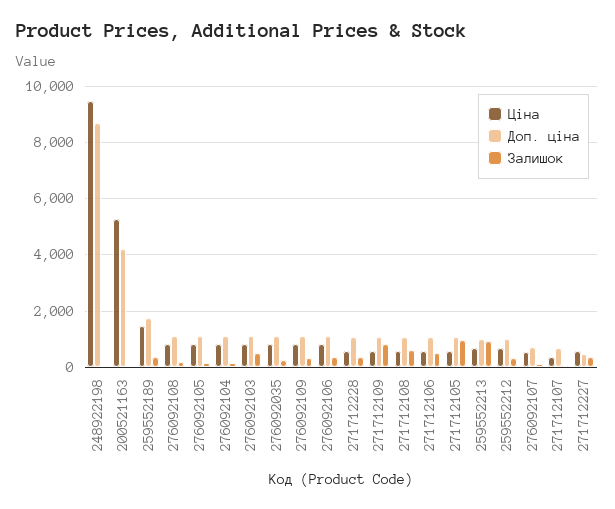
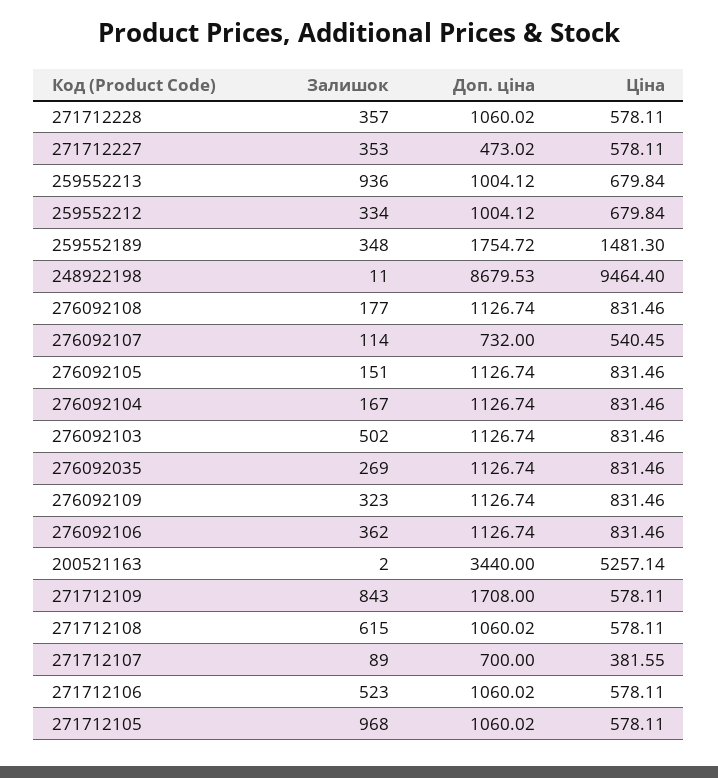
  {
    "Ціна": {
      "248922198": 9464.4,
      "200521163": 5257.14,
      "259552189": 1481.3,
      "276092108": 831.46,
      "276092105": 831.46,
      "276092104": 831.46,
      "276092103": 831.46,
      "276092035": 831.46,
      "276092109": 831.46,
      "276092106": 831.46,
      "271712228": 578.11,
      "271712109": 578.11,
      "271712108": 578.11,
      "271712106": 578.11,
      "271712105": 578.11,
      "259552213": 679.84,
      "259552212": 679.84,
      "276092107": 540.45,
      "271712107": 381.55,
      "271712227": 578.11
    },
    "Доп. ціна": {
      "248922198": 8679.53,
-     "200521163": 4250,
+     "200521163": 3440,
      "259552189": 1754.72,
      "276092108": 1126.74,
      "276092105": 1126.74,
      "276092104": 1126.74,
      "276092103": 1126.74,
      "276092035": 1126.74,
      "276092109": 1126.74,
      "276092106": 1126.74,
      "271712228": 1060.02,
-     "271712109": 1000,
+     "271712109": 1708,
      "271712108": 1060.02,
      "271712106": 1060.02,
      "271712105": 1060.02,
      "259552213": 1004.12,
      "259552212": 1004.12,
      "276092107": 732,
      "271712107": 700,
      "271712227": 473.02
    },
    "Залишок": {
      "248922198": 11,
      "200521163": 2,
      "259552189": 348,
      "276092108": 177,
      "276092105": 151,
      "276092104": 167,
      "276092103": 502,
      "276092035": 269,
      "276092109": 323,
      "276092106": 362,
      "271712228": 357,
      "271712109": 843,
      "271712108": 615,
      "271712106": 523,
      "271712105": 968,
      "259552213": 936,
      "259552212": 334,
      "276092107": 114,
      "271712107": 89,
      "271712227": 353
    }
  }

